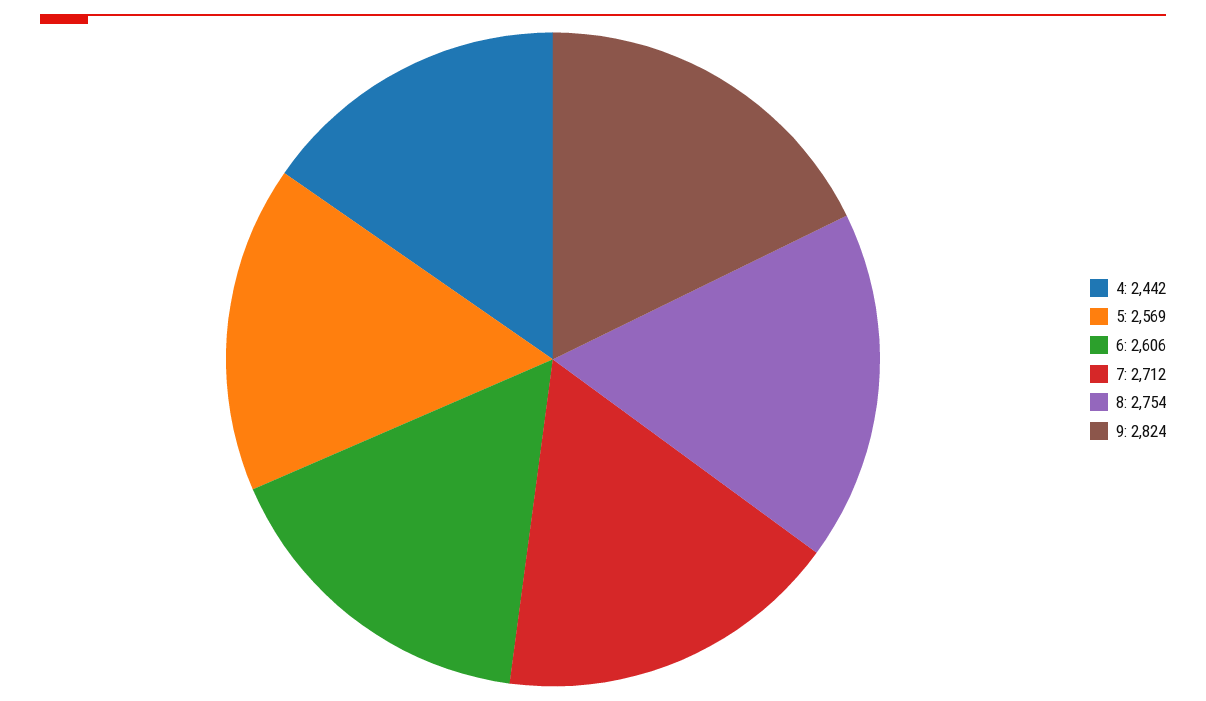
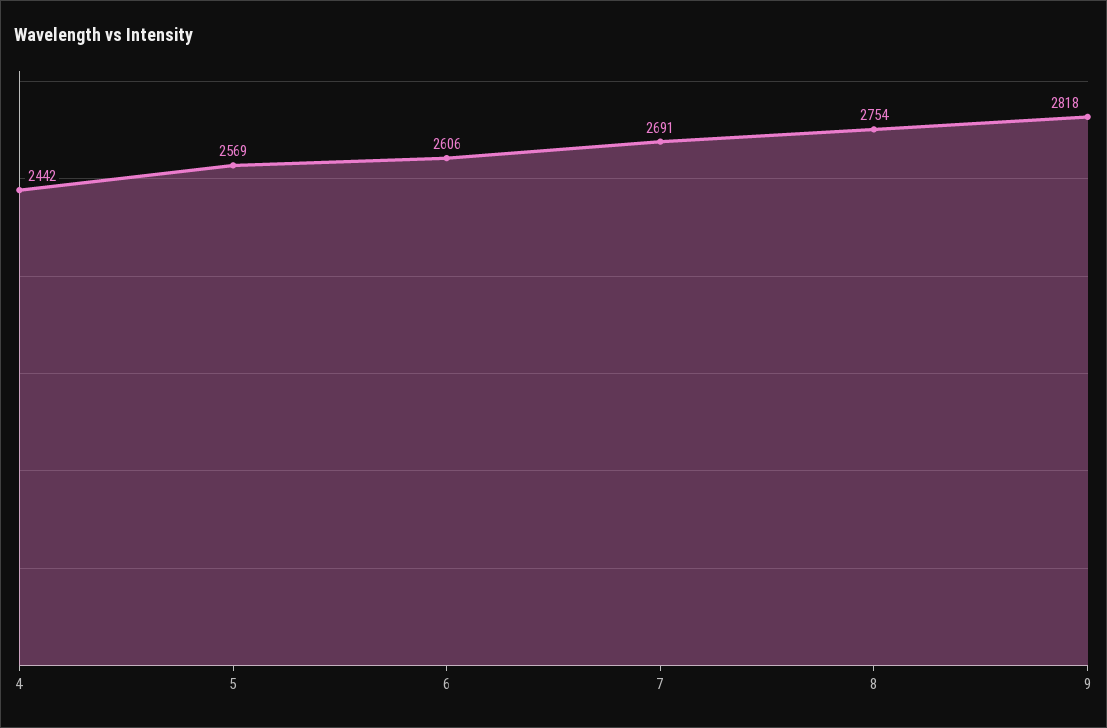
  {
    "4": 2442,
    "5": 2569,
    "6": 2606,
-   "7": 2712,
+   "7": 2691,
    "8": 2754,
-   "9": 2824
+   "9": 2818
  }

